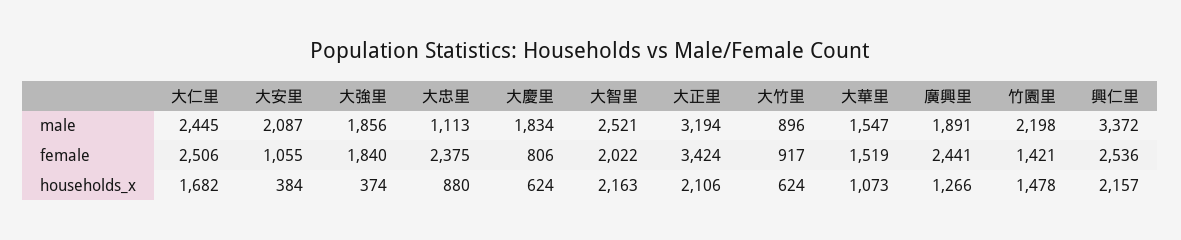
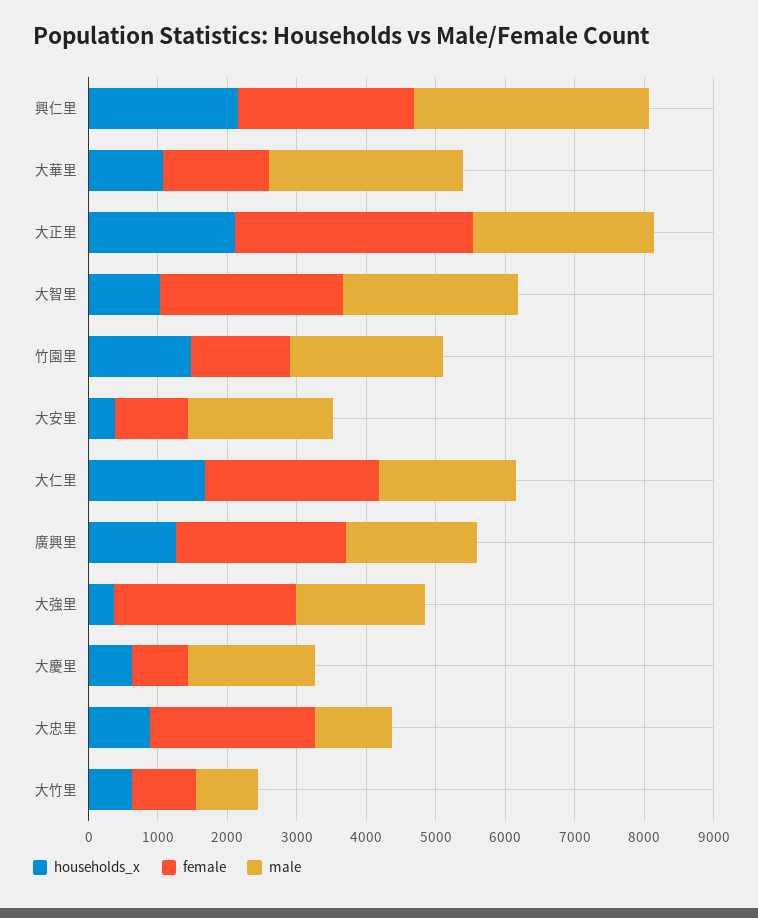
  {
    "male": {
-     "大仁里": 2445,
+     "大仁里": 2000,
      "大安里": 2087,
      "大強里": 1856,
      "大忠里": 1113,
      "大慶里": 1834,
      "大智里": 2521,
-     "大正里": 3194,
+     "大正里": 2600,
      "大竹里": 896,
-     "大華里": 1547,
+     "大華里": 2800,
      "廣興里": 1891,
      "竹園里": 2198,
      "興仁里": 3372
    },
    "female": {
      "大仁里": 2506,
      "大安里": 1055,
-     "大強里": 1840,
+     "大強里": 2600,
      "大忠里": 2375,
      "大慶里": 806,
-     "大智里": 2022,
+     "大智里": 2600,
      "大正里": 3424,
      "大竹里": 917,
      "大華里": 1519,
      "廣興里": 2441,
      "竹園里": 1421,
      "興仁里": 2536
    },
    "households_x": {
      "大仁里": 1682,
      "大安里": 384,
      "大強里": 374,
      "大忠里": 880,
      "大慶里": 624,
-     "大智里": 2163,
+     "大智里": 1000,
      "大正里": 2106,
      "大竹里": 624,
      "大華里": 1073,
      "廣興里": 1266,
      "竹園里": 1478,
      "興仁里": 2157
    }
  }

